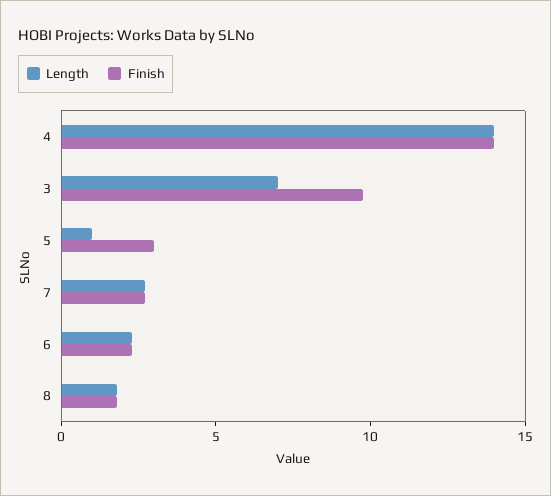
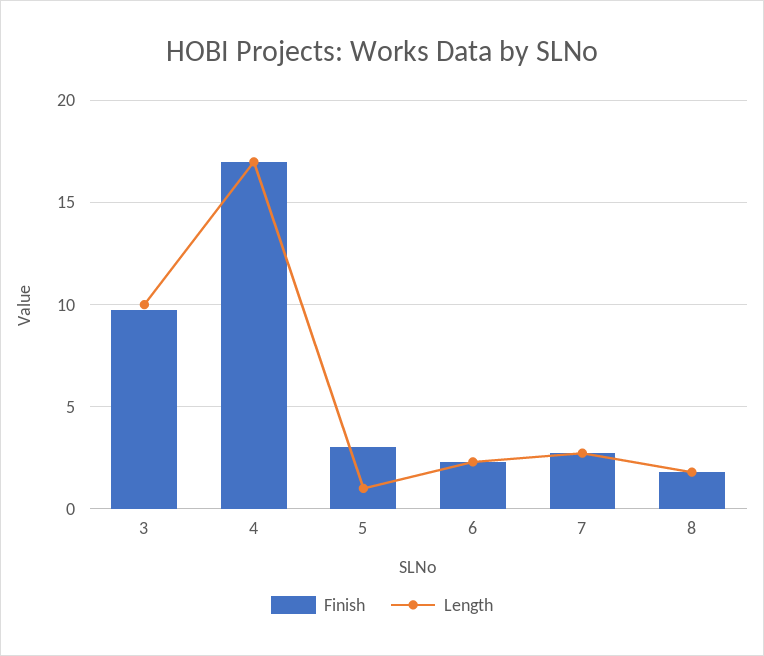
  {
    "Length": {
-     "4": 14,
+     "4": 17,
-     "3": 7,
+     "3": 10,
      "5": 1,
      "7": 2.5,
      "6": 2.5,
      "8": 2
    },
    "Finish": {
-     "4": 14,
+     "4": 17,
      "3": 10,
      "5": 3,
      "7": 2.5,
      "6": 2.5,
      "8": 2
    }
  }

